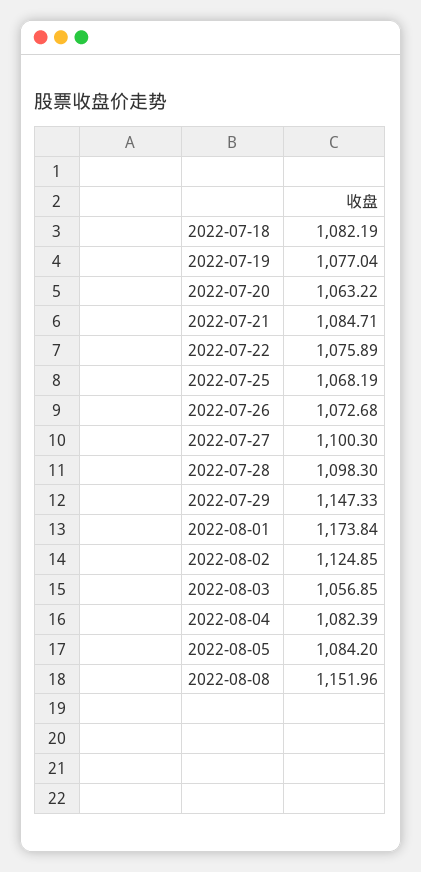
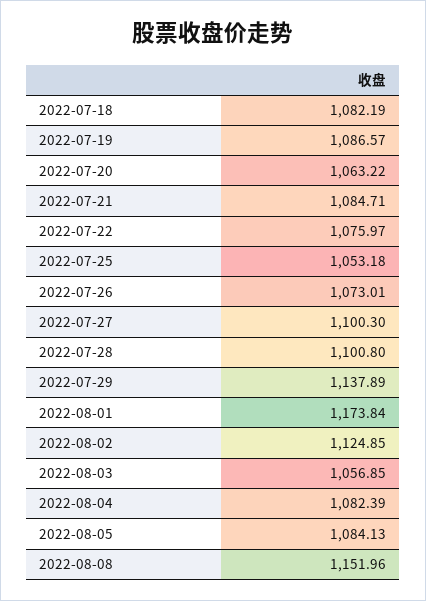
  {
    "2022-07-18": 1082.19,
-   "2022-07-19": 1077.04,
+   "2022-07-19": 1086.57,
    "2022-07-20": 1063.22,
    "2022-07-21": 1084.71,
-   "2022-07-22": 1075.89,
+   "2022-07-22": 1075.97,
-   "2022-07-25": 1068.19,
+   "2022-07-25": 1053.18,
-   "2022-07-26": 1072.68,
+   "2022-07-26": 1073.01,
    "2022-07-27": 1100.3,
-   "2022-07-28": 1098.3,
+   "2022-07-28": 1100.8,
-   "2022-07-29": 1147.33,
+   "2022-07-29": 1137.89,
    "2022-08-01": 1173.84,
    "2022-08-02": 1124.85,
    "2022-08-03": 1056.85,
    "2022-08-04": 1082.39,
-   "2022-08-05": 1084.2,
+   "2022-08-05": 1084.13,
    "2022-08-08": 1151.96
  }

